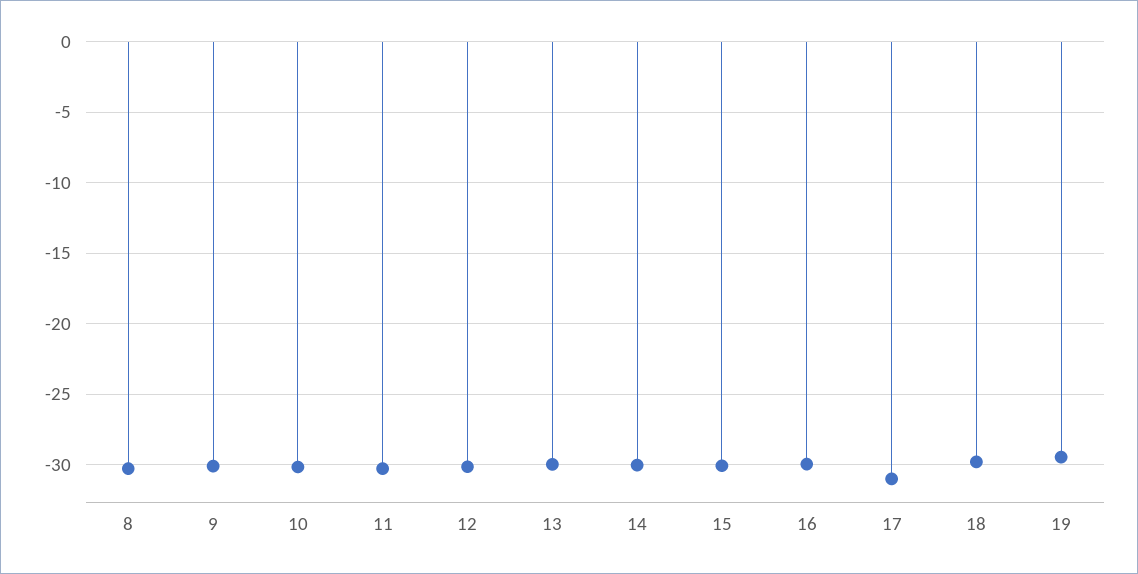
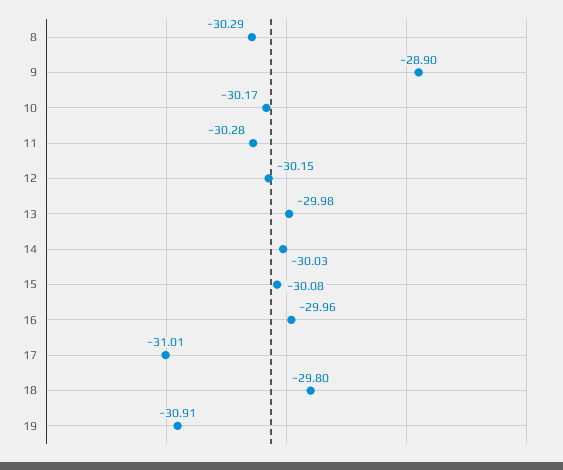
  {
    "8": -30.29,
-   "9": -30,
+   "9": -28.9,
    "10": -30.17,
    "11": -30.28,
    "12": -30.15,
    "13": -29.98,
    "14": -30.03,
    "15": -30.08,
    "16": -29.96,
    "17": -31.01,
    "18": -29.8,
-   "19": -29.5
+   "19": -30.91
  }

